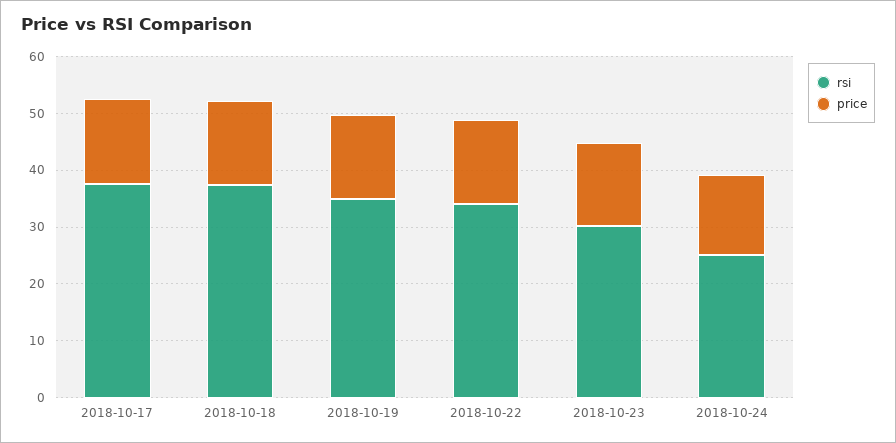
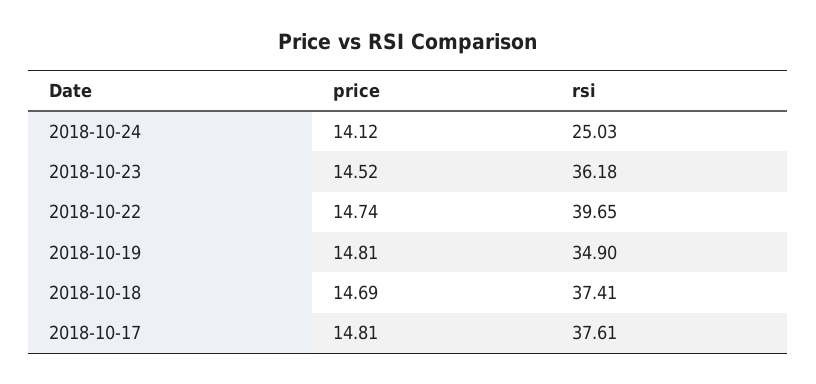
  {
    "rsi": {
      "2018-10-17": 37.61,
      "2018-10-18": 37.41,
      "2018-10-19": 34.9,
-     "2018-10-22": 34,
+     "2018-10-22": 39.65,
-     "2018-10-23": 30,
+     "2018-10-23": 36.18,
      "2018-10-24": 25.03
    },
    "price": {
      "2018-10-17": 14.81,
      "2018-10-18": 14.69,
      "2018-10-19": 14.81,
      "2018-10-22": 14.74,
      "2018-10-23": 14.52,
      "2018-10-24": 14.12
    }
  }

